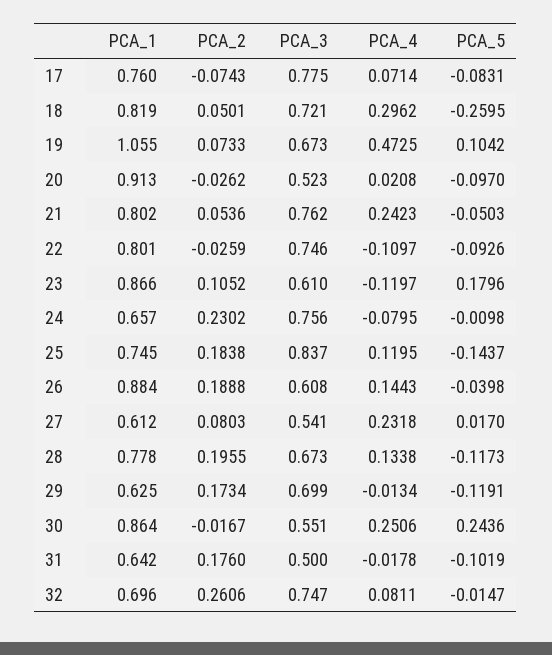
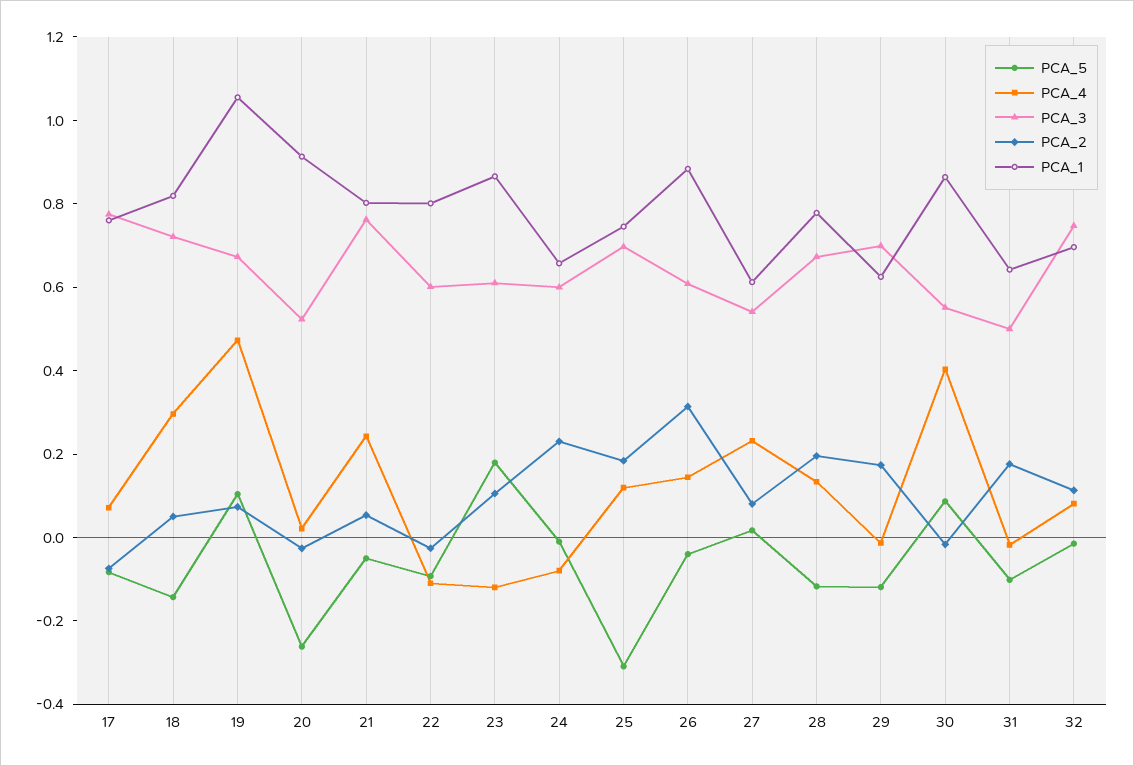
  {
    "PCA_1": {
      "17": 0.76,
      "18": 0.819,
      "19": 1.055,
      "20": 0.913,
      "21": 0.802,
      "22": 0.801,
      "23": 0.866,
      "24": 0.657,
      "25": 0.745,
      "26": 0.884,
      "27": 0.612,
      "28": 0.778,
      "29": 0.625,
      "30": 0.864,
      "31": 0.642,
      "32": 0.696
    },
    "PCA_2": {
      "17": -0.0743,
      "18": 0.0501,
      "19": 0.0733,
      "20": -0.0262,
      "21": 0.0536,
      "22": -0.0259,
      "23": 0.1052,
      "24": 0.2302,
      "25": 0.1838,
-     "26": 0.1888,
+     "26": 0.3,
      "27": 0.0803,
      "28": 0.1955,
      "29": 0.1734,
      "30": -0.0167,
      "31": 0.176,
-     "32": 0.2606
+     "32": 0.1
    },
    "PCA_3": {
      "17": 0.775,
      "18": 0.721,
      "19": 0.673,
      "20": 0.523,
      "21": 0.762,
-     "22": 0.746,
+     "22": 0.6,
      "23": 0.61,
-     "24": 0.756,
+     "24": 0.6,
-     "25": 0.837,
+     "25": 0.7,
      "26": 0.608,
      "27": 0.541,
      "28": 0.673,
      "29": 0.699,
      "30": 0.551,
      "31": 0.5,
      "32": 0.747
    },
    "PCA_4": {
      "17": 0.0714,
      "18": 0.2962,
      "19": 0.4725,
      "20": 0.0208,
      "21": 0.2423,
      "22": -0.1097,
      "23": -0.1197,
      "24": -0.0795,
      "25": 0.1195,
      "26": 0.1443,
      "27": 0.2318,
      "28": 0.1338,
      "29": -0.0134,
-     "30": 0.2506,
+     "30": 0.4,
      "31": -0.0178,
      "32": 0.0811
    },
    "PCA_5": {
      "17": -0.0831,
-     "18": -0.2595,
+     "18": -0.15,
      "19": 0.1042,
-     "20": -0.097,
+     "20": -0.25,
      "21": -0.0503,
      "22": -0.0926,
      "23": 0.1796,
      "24": -0.0098,
-     "25": -0.1437,
+     "25": -0.3,
      "26": -0.0398,
      "27": 0.017,
      "28": -0.1173,
      "29": -0.1191,
-     "30": 0.2436,
+     "30": 0.1,
      "31": -0.1019,
      "32": -0.0147
    }
  }

